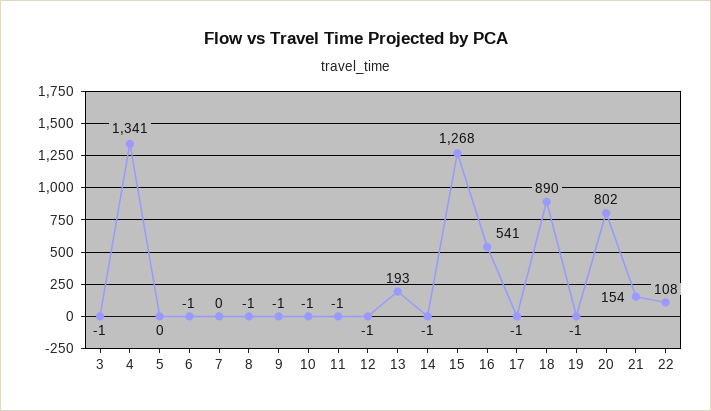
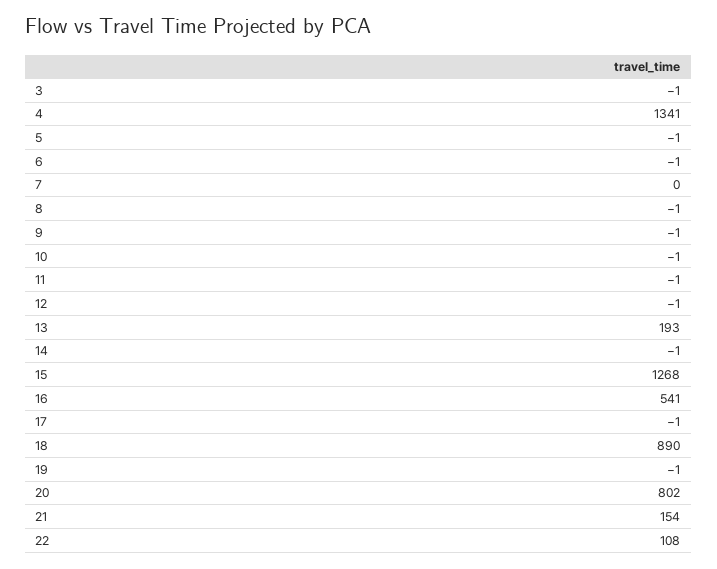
  {
    "3": -1,
    "4": 1341,
-   "5": 0,
+   "5": -1,
    "6": -1,
    "7": 0,
    "8": -1,
    "9": -1,
    "10": -1,
    "11": -1,
    "12": -1,
    "13": 193,
    "14": -1,
    "15": 1268,
    "16": 541,
    "17": -1,
    "18": 890,
    "19": -1,
    "20": 802,
    "21": 154,
    "22": 108
  }

